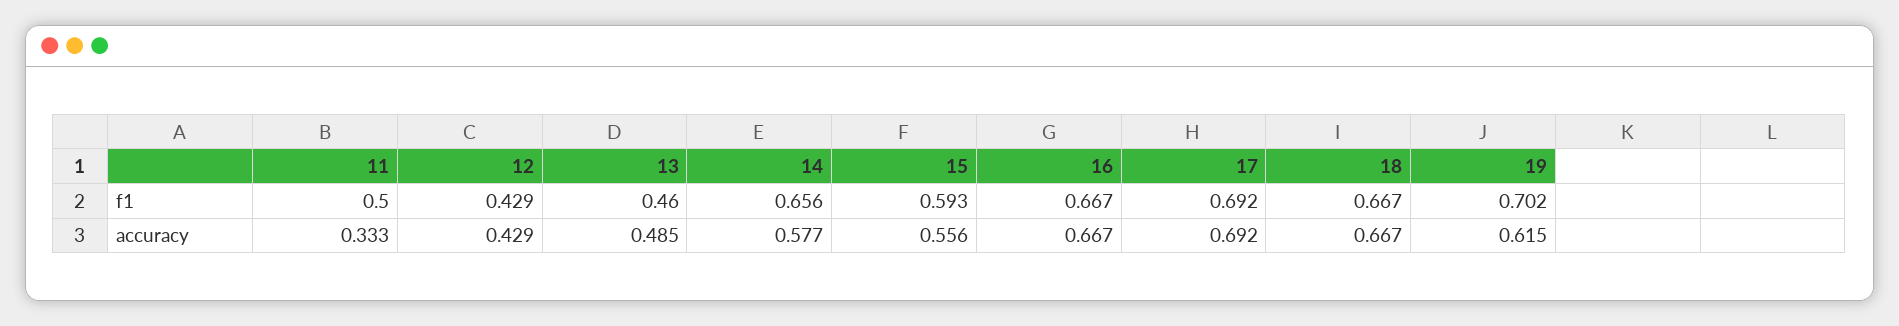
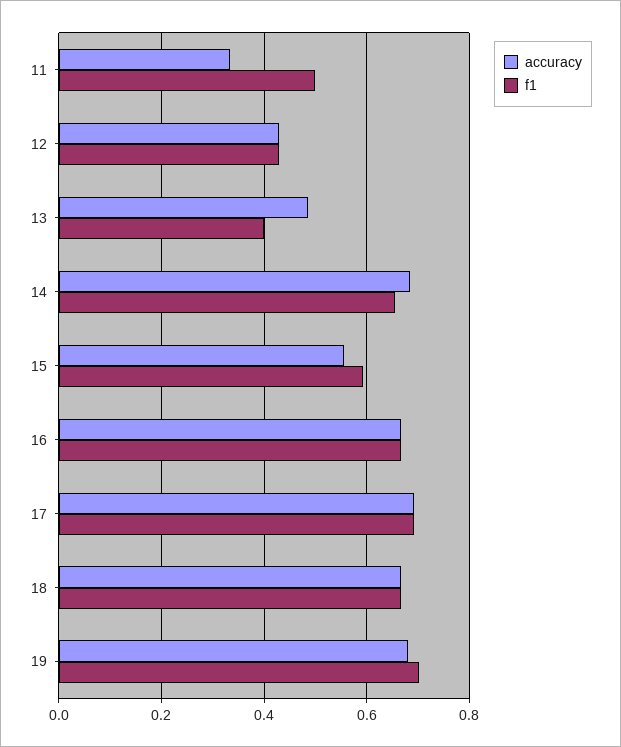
  {
    "f1": {
      "11": 0.5,
      "12": 0.429,
-     "13": 0.46,
+     "13": 0.4,
      "14": 0.656,
      "15": 0.593,
      "16": 0.667,
      "17": 0.692,
      "18": 0.667,
      "19": 0.702
    },
    "accuracy": {
      "11": 0.333,
      "12": 0.429,
      "13": 0.485,
-     "14": 0.577,
+     "14": 0.68,
      "15": 0.556,
      "16": 0.667,
      "17": 0.692,
      "18": 0.667,
-     "19": 0.615
+     "19": 0.68
    }
  }

